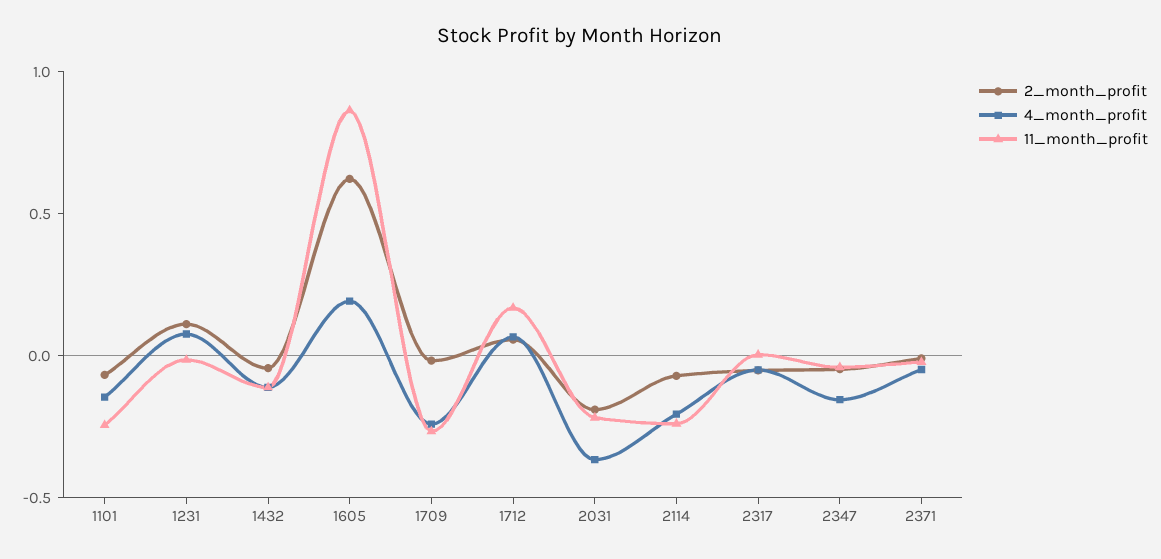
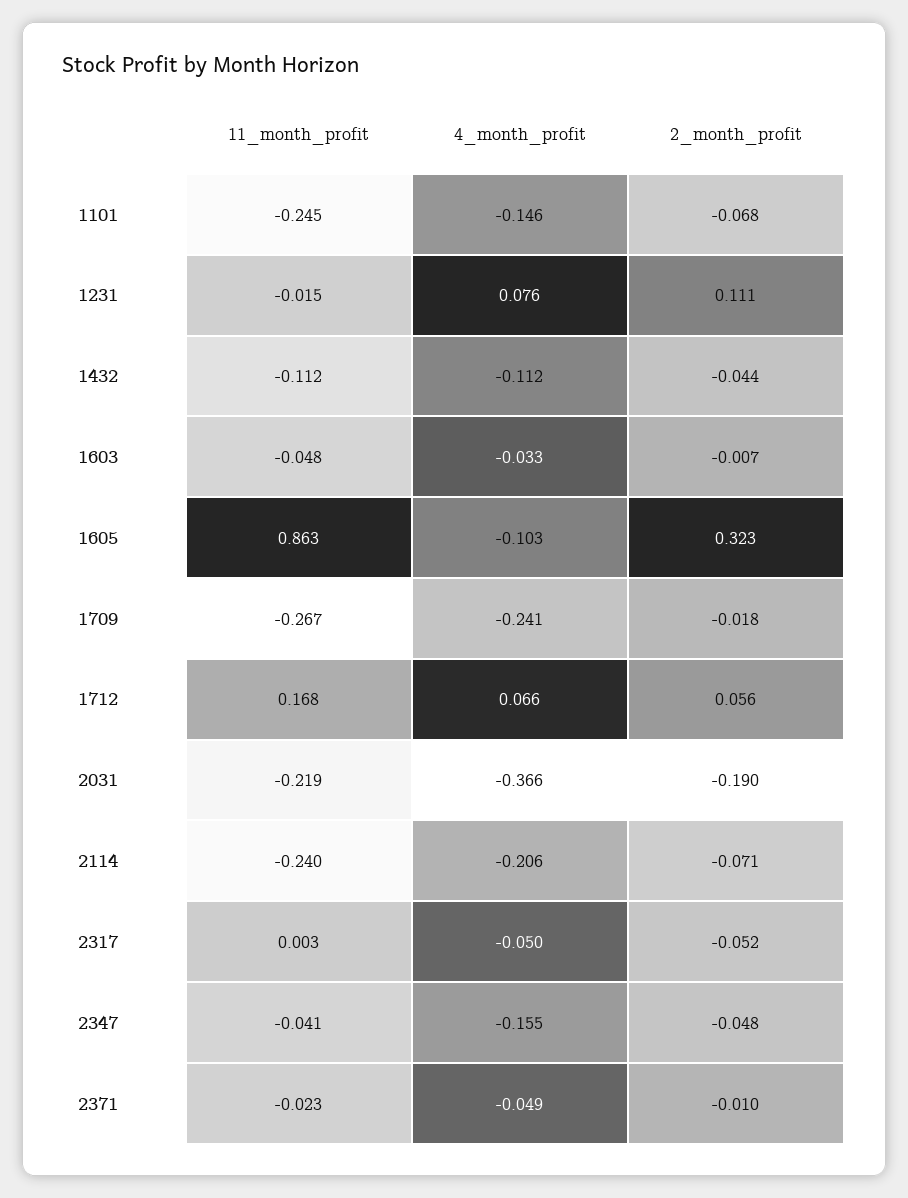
  {
    "2_month_profit": {
      "1101": -0.068,
      "1231": 0.111,
      "1432": -0.044,
-     "1605": 0.6,
+     "1605": 0.323,
      "1709": -0.018,
      "1712": 0.056,
      "2031": -0.19,
      "2114": -0.071,
      "2317": -0.052,
      "2347": -0.048,
-     "2371": -0.01
+     "2371": -0.01,
+     "1603": -0.007
    },
    "4_month_profit": {
      "1101": -0.146,
      "1231": 0.076,
      "1432": -0.112,
-     "1605": 0.2,
+     "1605": -0.103,
      "1709": -0.241,
      "1712": 0.066,
      "2031": -0.366,
      "2114": -0.206,
      "2317": -0.05,
      "2347": -0.155,
-     "2371": -0.049
+     "2371": -0.049,
+     "1603": -0.033
    },
    "11_month_profit": {
      "1101": -0.245,
      "1231": -0.015,
      "1432": -0.112,
      "1605": 0.863,
      "1709": -0.267,
      "1712": 0.168,
      "2031": -0.219,
      "2114": -0.24,
      "2317": 0.003,
      "2347": -0.041,
-     "2371": -0.023
+     "2371": -0.023,
+     "1603": -0.048
    }
  }

